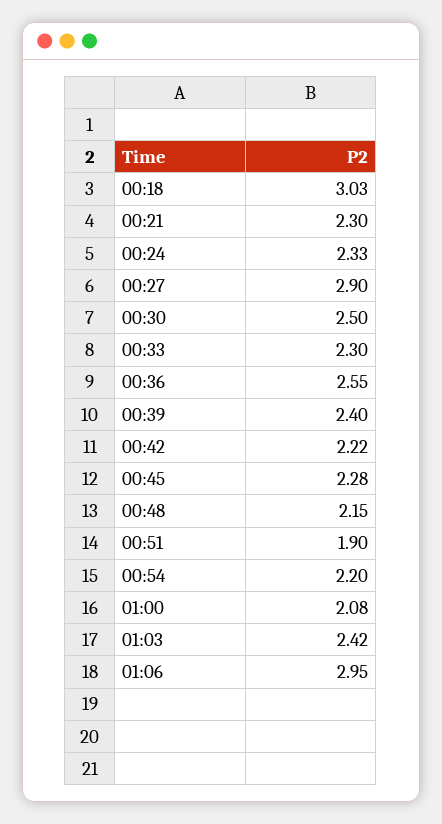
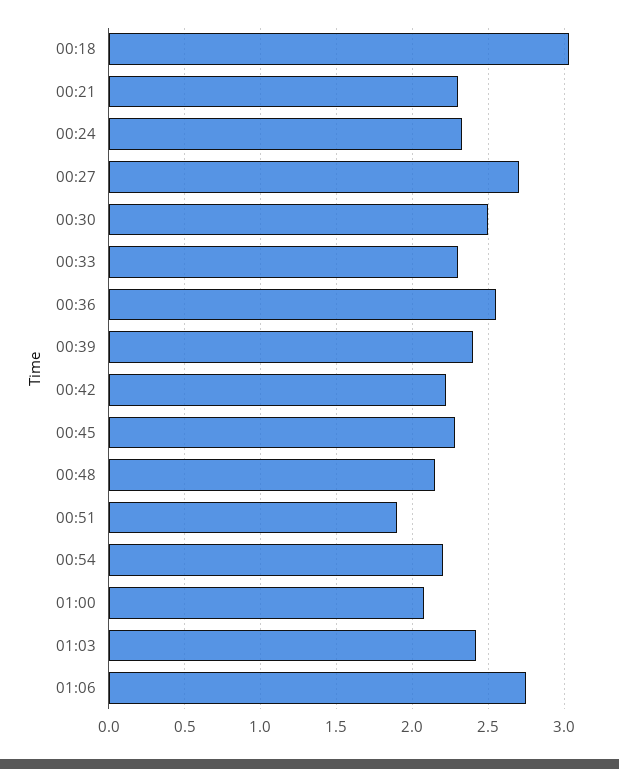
  {
    "00:18": 3.03,
    "00:21": 2.3,
    "00:24": 2.33,
-   "00:27": 2.9,
+   "00:27": 2.7,
    "00:30": 2.5,
    "00:33": 2.3,
    "00:36": 2.55,
    "00:39": 2.4,
    "00:42": 2.22,
    "00:45": 2.28,
    "00:48": 2.15,
    "00:51": 1.9,
    "00:54": 2.2,
    "01:00": 2.08,
    "01:03": 2.42,
-   "01:06": 2.95
+   "01:06": 2.75
  }

